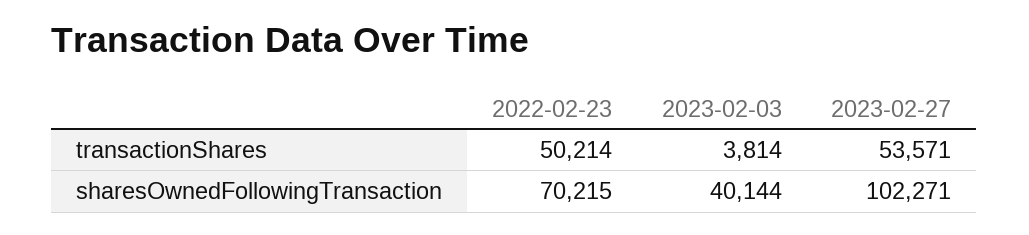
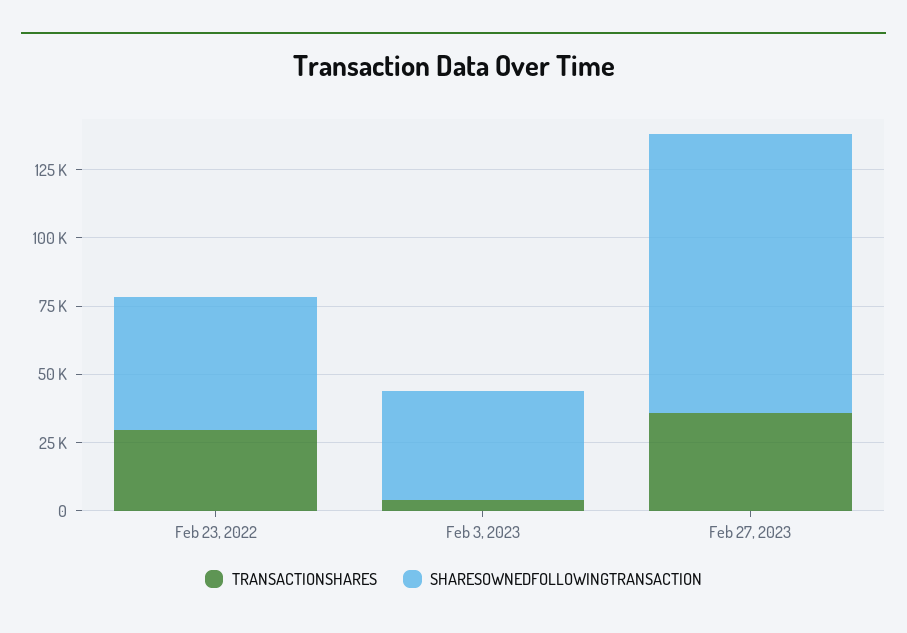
  {
    "transactionShares": {
-     "2022-02-23": 50214,
+     "2022-02-23": 30000,
      "2023-02-03": 3814,
-     "2023-02-27": 53571
+     "2023-02-27": 35000
    },
    "sharesOwnedFollowingTransaction": {
-     "2022-02-23": 70215,
+     "2022-02-23": 50000,
      "2023-02-03": 40144,
      "2023-02-27": 102271
    }
  }

